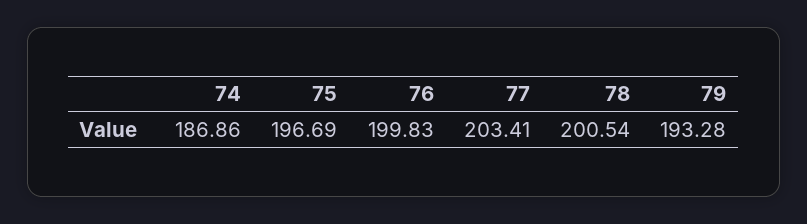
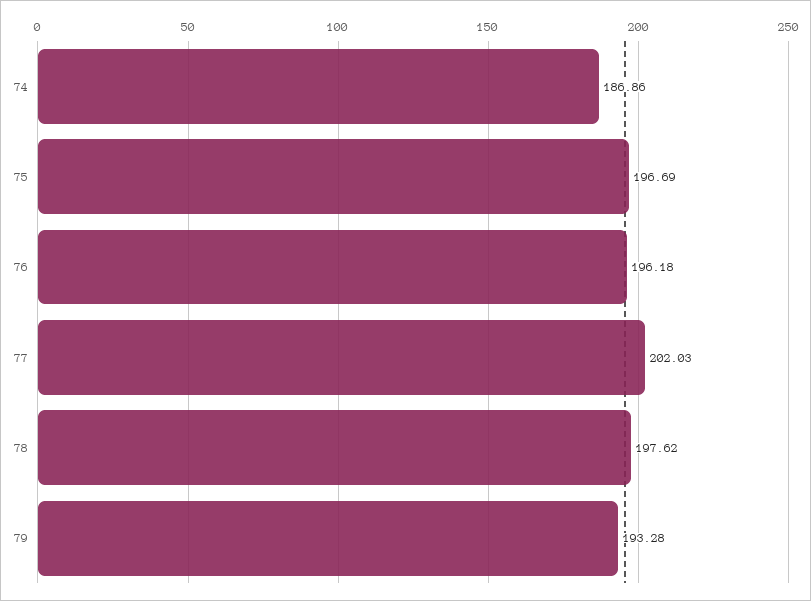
  {
    "74": 186.86,
    "75": 196.69,
-   "76": 199.83,
+   "76": 196.18,
-   "77": 203.41,
+   "77": 202.03,
-   "78": 200.54,
+   "78": 197.62,
    "79": 193.28
  }

